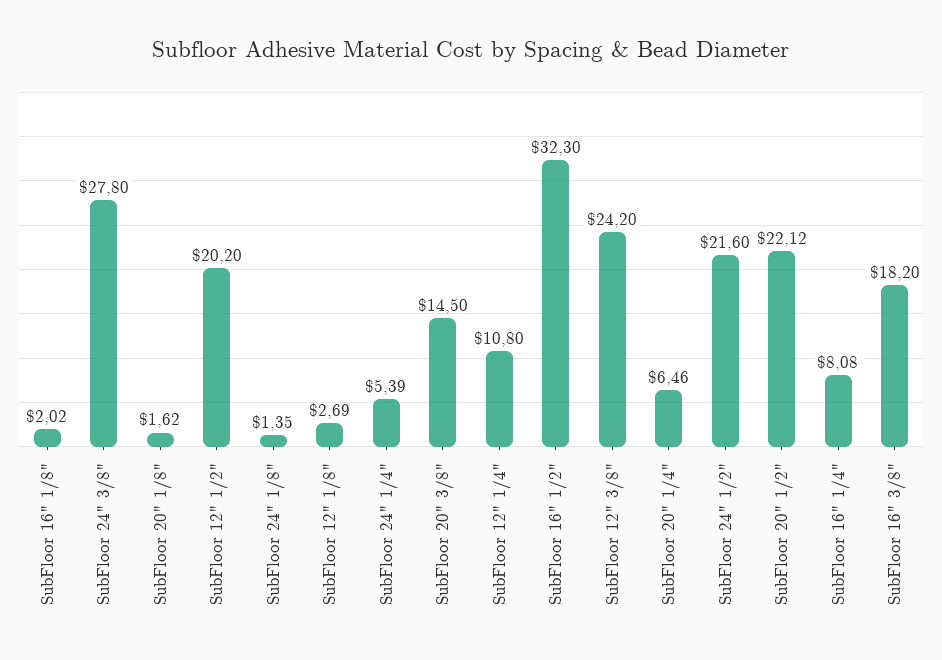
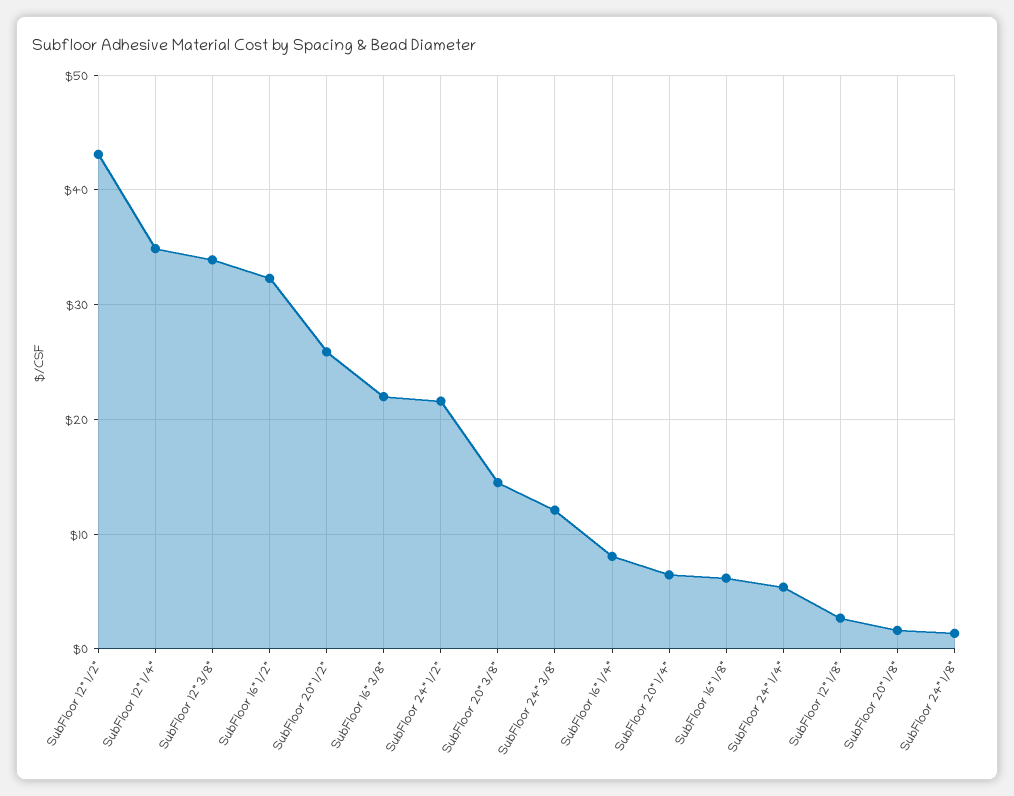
  {
-   "SubFloor 16\" 1/8\"": 2.02,
+   "SubFloor 16\" 1/8\"": 6,
-   "SubFloor 24\" 3/8\"": 27.8,
+   "SubFloor 24\" 3/8\"": 12,
    "SubFloor 20\" 1/8\"": 1.62,
-   "SubFloor 12\" 1/2\"": 20.2,
+   "SubFloor 12\" 1/2\"": 43,
    "SubFloor 24\" 1/8\"": 1.35,
    "SubFloor 12\" 1/8\"": 2.69,
    "SubFloor 24\" 1/4\"": 5.39,
    "SubFloor 20\" 3/8\"": 14.5,
-   "SubFloor 12\" 1/4\"": 10.8,
+   "SubFloor 12\" 1/4\"": 35,
    "SubFloor 16\" 1/2\"": 32.3,
-   "SubFloor 12\" 3/8\"": 24.2,
+   "SubFloor 12\" 3/8\"": 34,
    "SubFloor 20\" 1/4\"": 6.46,
    "SubFloor 24\" 1/2\"": 21.6,
-   "SubFloor 20\" 1/2\"": 22.12,
+   "SubFloor 20\" 1/2\"": 26,
    "SubFloor 16\" 1/4\"": 8.08,
-   "SubFloor 16\" 3/8\"": 18.2
+   "SubFloor 16\" 3/8\"": 22
  }

